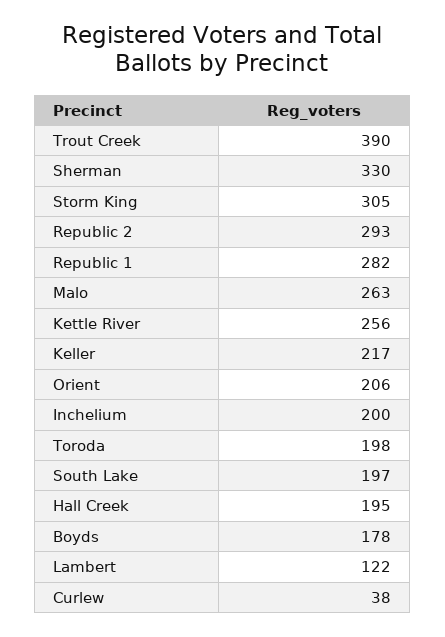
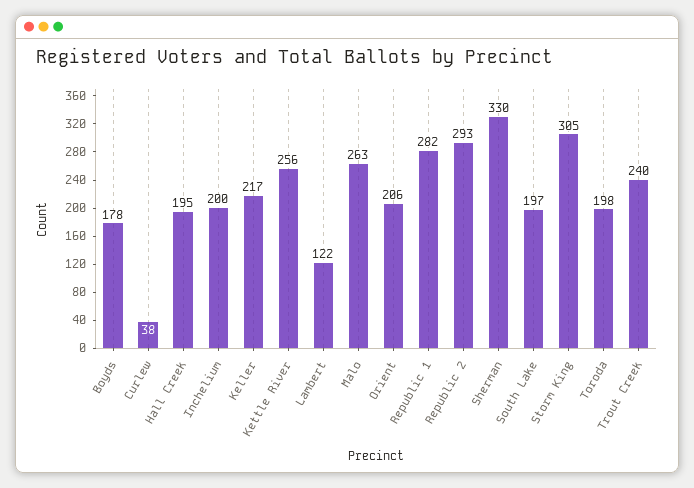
  {
-   "Trout Creek": 390,
+   "Trout Creek": 240,
    "Sherman": 330,
    "Storm King": 305,
    "Republic 2": 293,
    "Republic 1": 282,
    "Malo": 263,
    "Kettle River": 256,
    "Keller": 217,
    "Orient": 206,
    "Inchelium": 200,
    "Toroda": 198,
    "South Lake": 197,
    "Hall Creek": 195,
    "Boyds": 178,
    "Lambert": 122,
    "Curlew": 38
  }

